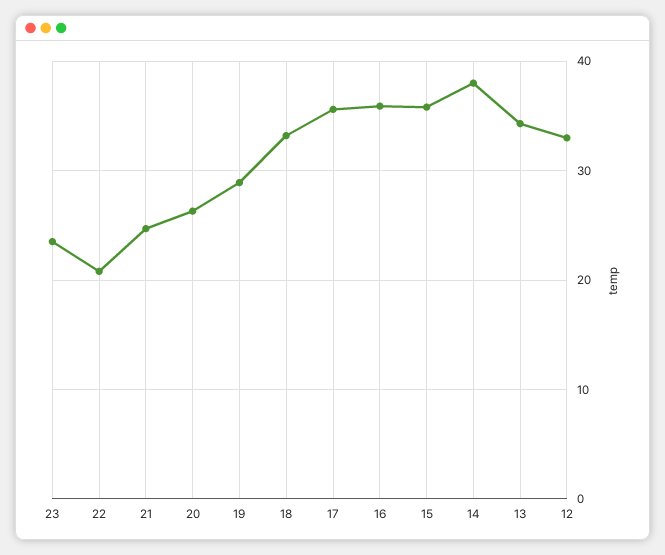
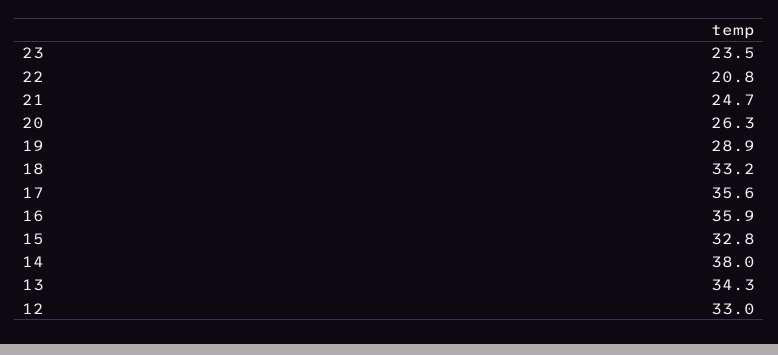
  {
    "23": 23.5,
    "22": 20.8,
    "21": 24.7,
    "20": 26.3,
    "19": 28.9,
    "18": 33.2,
    "17": 35.6,
    "16": 35.9,
-   "15": 36,
+   "15": 32.8,
    "14": 38,
    "13": 34.3,
    "12": 33
  }

